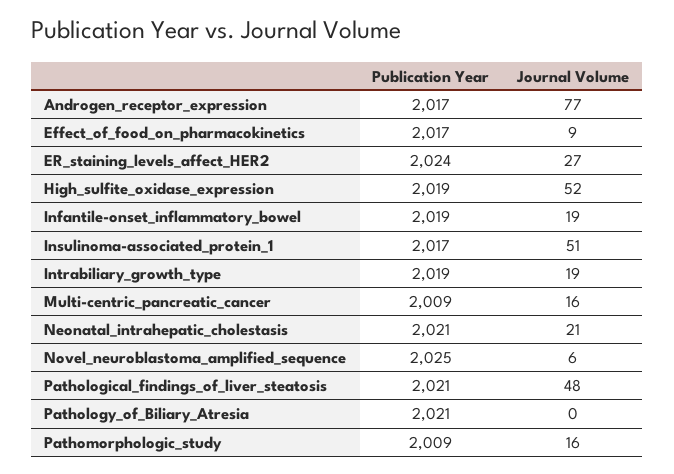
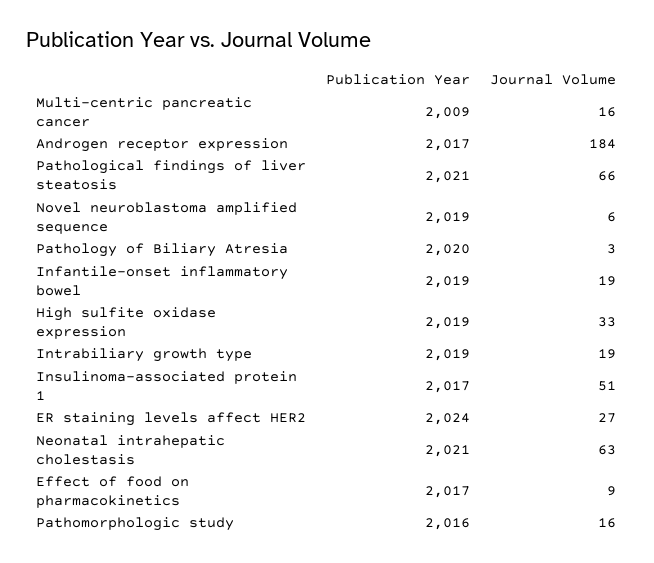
  {
    "Publication Year": {
      "Androgen_receptor_expression": 2017,
      "Effect_of_food_on_pharmacokinetics": 2017,
      "ER_staining_levels_affect_HER2": 2024,
      "High_sulfite_oxidase_expression": 2019,
      "Infantile-onset_inflammatory_bowel": 2019,
      "Insulinoma-associated_protein_1": 2017,
      "Intrabiliary_growth_type": 2019,
      "Multi-centric_pancreatic_cancer": 2009,
      "Neonatal_intrahepatic_cholestasis": 2021,
-     "Novel_neuroblastoma_amplified_sequence": 2025,
+     "Novel_neuroblastoma_amplified_sequence": 2019,
      "Pathological_findings_of_liver_steatosis": 2021,
-     "Pathology_of_Biliary_Atresia": 2021,
+     "Pathology_of_Biliary_Atresia": 2020,
-     "Pathomorphologic_study": 2009
+     "Pathomorphologic_study": 2016
    },
    "Journal Volume": {
-     "Androgen_receptor_expression": 77,
+     "Androgen_receptor_expression": 184,
      "Effect_of_food_on_pharmacokinetics": 9,
      "ER_staining_levels_affect_HER2": 27,
-     "High_sulfite_oxidase_expression": 52,
+     "High_sulfite_oxidase_expression": 33,
      "Infantile-onset_inflammatory_bowel": 19,
      "Insulinoma-associated_protein_1": 51,
      "Intrabiliary_growth_type": 19,
      "Multi-centric_pancreatic_cancer": 16,
-     "Neonatal_intrahepatic_cholestasis": 21,
+     "Neonatal_intrahepatic_cholestasis": 63,
      "Novel_neuroblastoma_amplified_sequence": 6,
-     "Pathological_findings_of_liver_steatosis": 48,
+     "Pathological_findings_of_liver_steatosis": 66,
-     "Pathology_of_Biliary_Atresia": 0,
+     "Pathology_of_Biliary_Atresia": 3,
      "Pathomorphologic_study": 16
    }
  }

